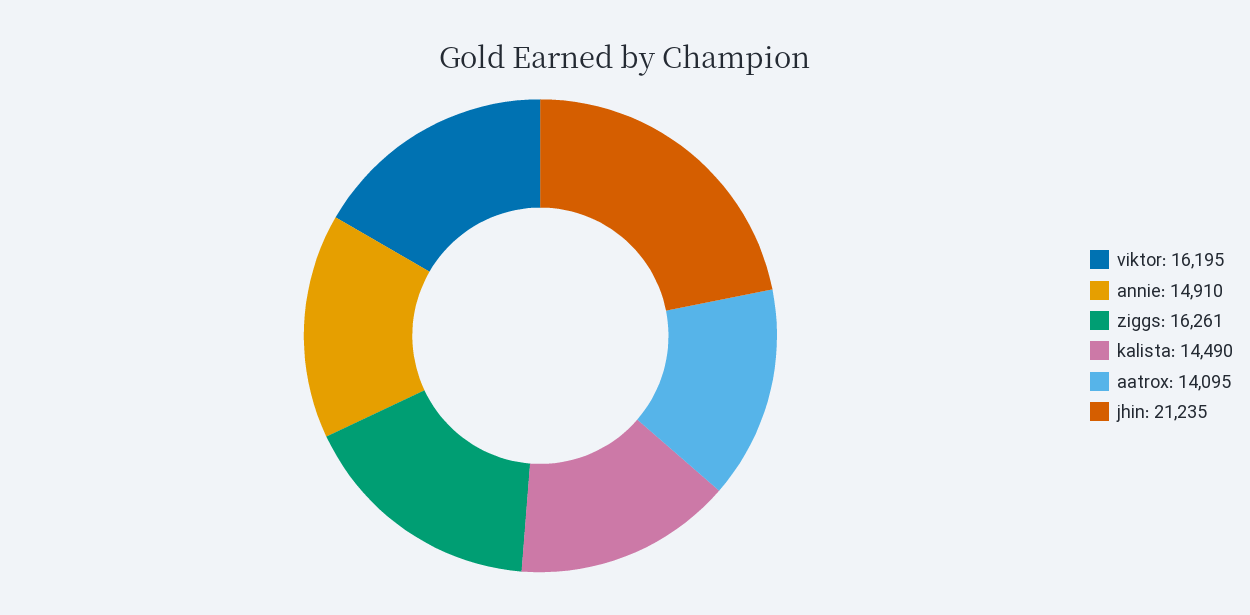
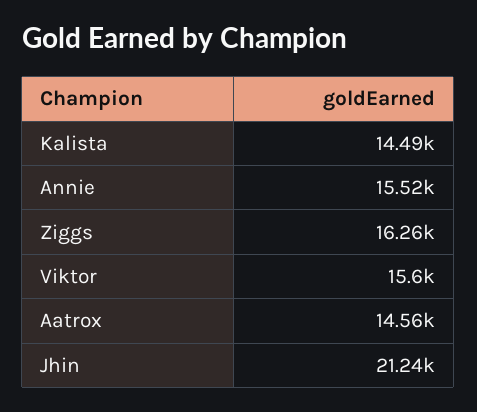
  {
-   "viktor": 16195,
+   "viktor": 15600,
-   "annie": 14910,
+   "annie": 15520,
    "ziggs": 16261,
    "kalista": 14490,
-   "aatrox": 14095,
+   "aatrox": 14560,
    "jhin": 21235
  }

